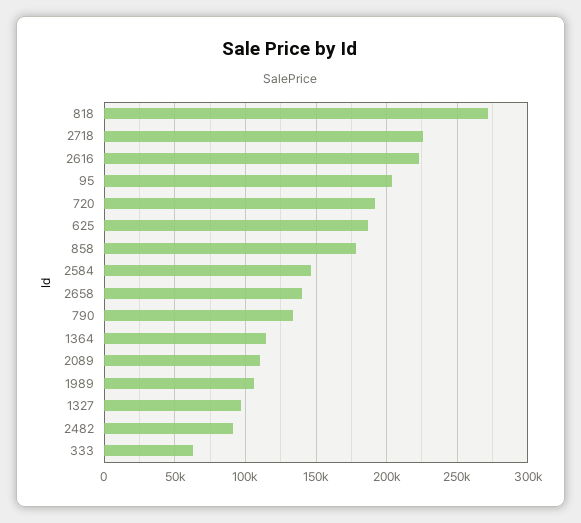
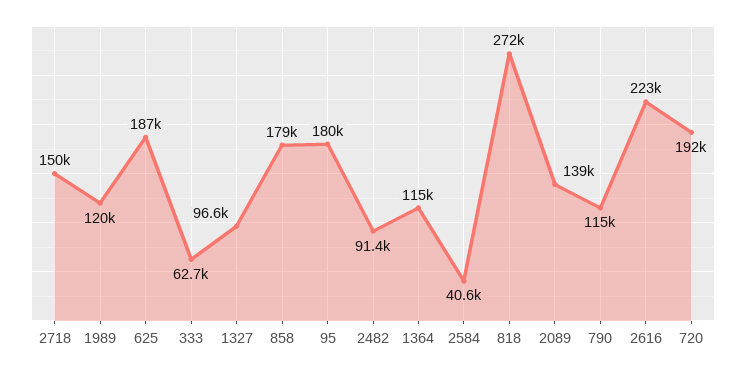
  {
    "818": 272000,
-   "2718": 225000,
+   "2718": 150000,
    "2616": 223000,
-   "95": 205000,
+   "95": 180000,
    "720": 192000,
    "625": 187000,
    "858": 179000,
-   "2584": 145000,
+   "2584": 40600,
-   "2658": 140000,
-   "790": 135000,
+   "790": 115000,
    "1364": 115000,
-   "2089": 110000,
+   "2089": 139000,
-   "1989": 105000,
+   "1989": 120000,
    "1327": 96600,
    "2482": 91400,
    "333": 62700
  }

